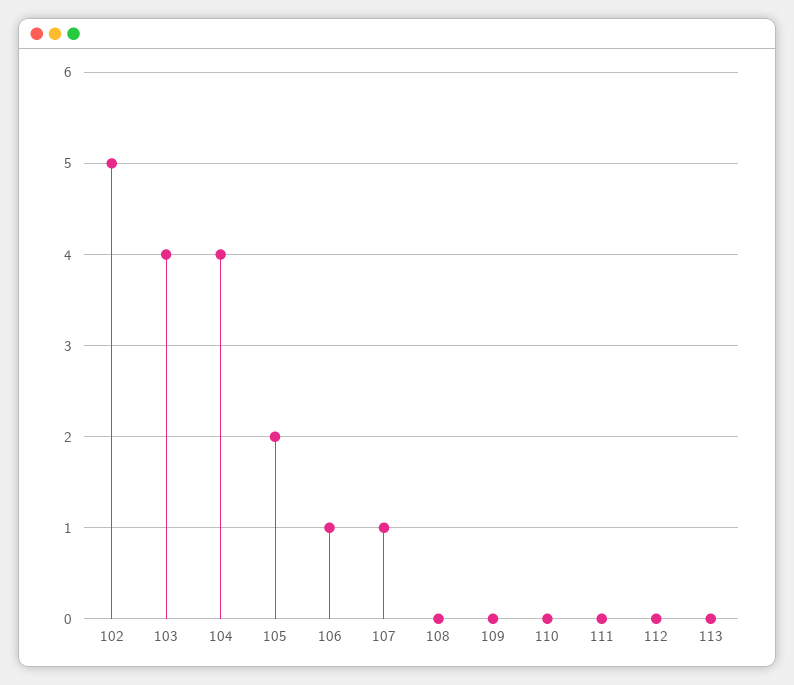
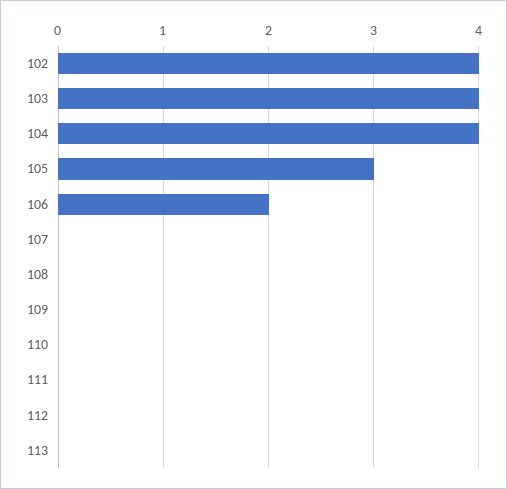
  {
-   "102": 5,
+   "102": 4,
    "103": 4,
    "104": 4,
-   "105": 2,
+   "105": 3,
-   "106": 1,
+   "106": 2,
-   "107": 1,
+   "107": 0,
    "108": 0,
    "109": 0,
    "110": 0,
    "111": 0,
    "112": 0,
    "113": 0
  }

